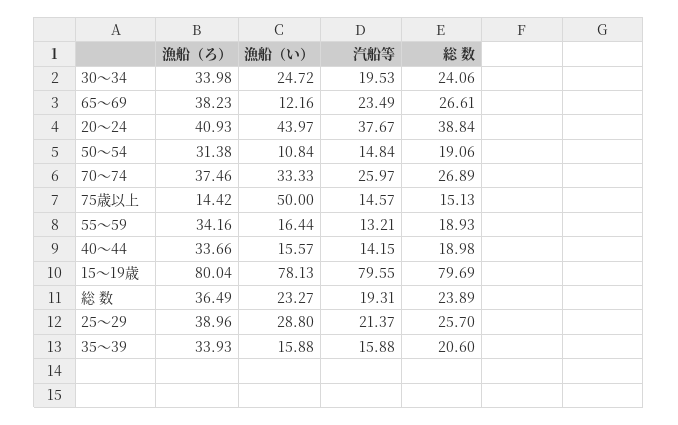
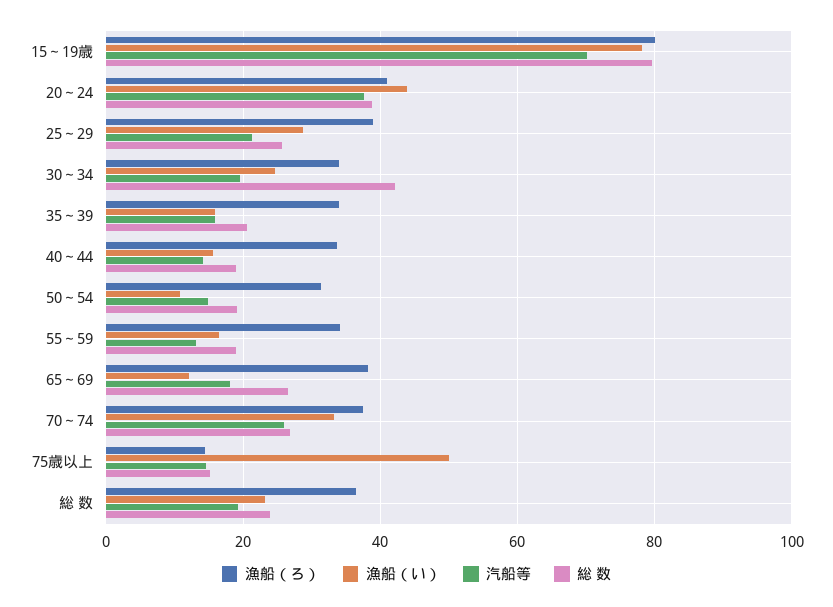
  {
    "漁船（ろ）": {
      "30～34": 33.98,
      "65～69": 38.23,
      "20～24": 40.93,
      "50～54": 31.38,
      "70～74": 37.46,
      "75歳以上": 14.42,
      "55～59": 34.16,
      "40～44": 33.66,
      "15～19歳": 80.04,
      "総 数": 36.49,
      "25～29": 38.96,
      "35～39": 33.93
    },
    "漁船（い）": {
      "30～34": 24.72,
      "65～69": 12.16,
      "20～24": 43.97,
      "50～54": 10.84,
      "70～74": 33.33,
      "75歳以上": 50,
      "55～59": 16.44,
      "40～44": 15.57,
      "15～19歳": 78.13,
      "総 数": 23.27,
      "25～29": 28.8,
      "35～39": 15.88
    },
    "汽船等": {
      "30～34": 19.53,
-     "65～69": 23.49,
+     "65～69": 18,
      "20～24": 37.67,
      "50～54": 14.84,
      "70～74": 25.97,
      "75歳以上": 14.57,
      "55～59": 13.21,
      "40～44": 14.15,
-     "15～19歳": 79.55,
+     "15～19歳": 70,
      "総 数": 19.31,
      "25～29": 21.37,
      "35～39": 15.88
    },
    "総 数": {
-     "30～34": 24.06,
+     "30～34": 42,
      "65～69": 26.61,
      "20～24": 38.84,
      "50～54": 19.06,
      "70～74": 26.89,
      "75歳以上": 15.13,
      "55～59": 18.93,
      "40～44": 18.98,
      "15～19歳": 79.69,
      "総 数": 23.89,
      "25～29": 25.7,
      "35～39": 20.6
    }
  }

